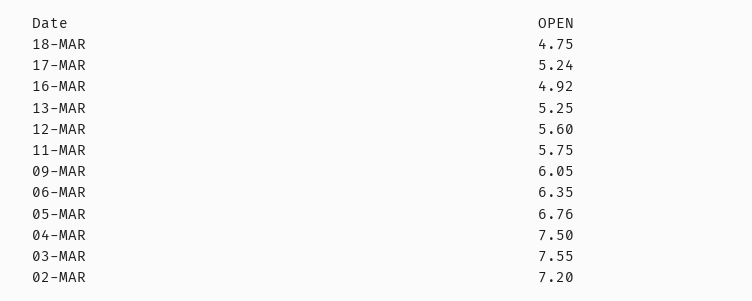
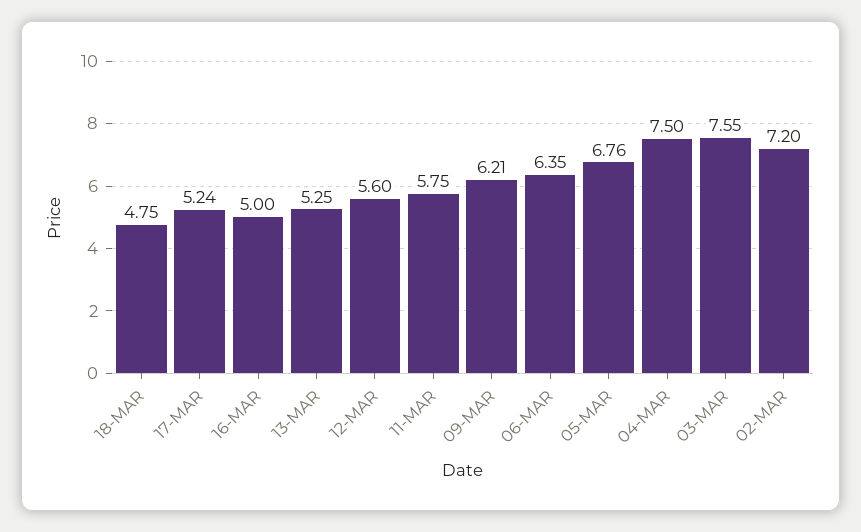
  {
    "18-MAR": 4.75,
    "17-MAR": 5.24,
-   "16-MAR": 4.92,
+   "16-MAR": 5,
    "13-MAR": 5.25,
    "12-MAR": 5.6,
    "11-MAR": 5.75,
-   "09-MAR": 6.05,
+   "09-MAR": 6.21,
    "06-MAR": 6.35,
    "05-MAR": 6.76,
    "04-MAR": 7.5,
    "03-MAR": 7.55,
    "02-MAR": 7.2
  }

